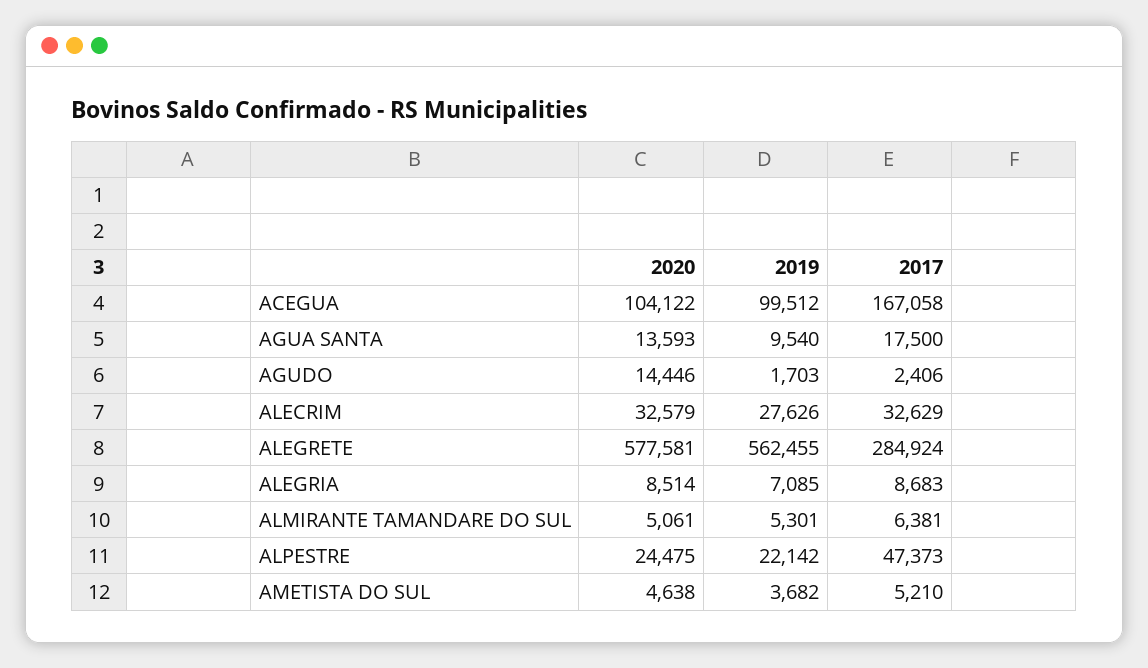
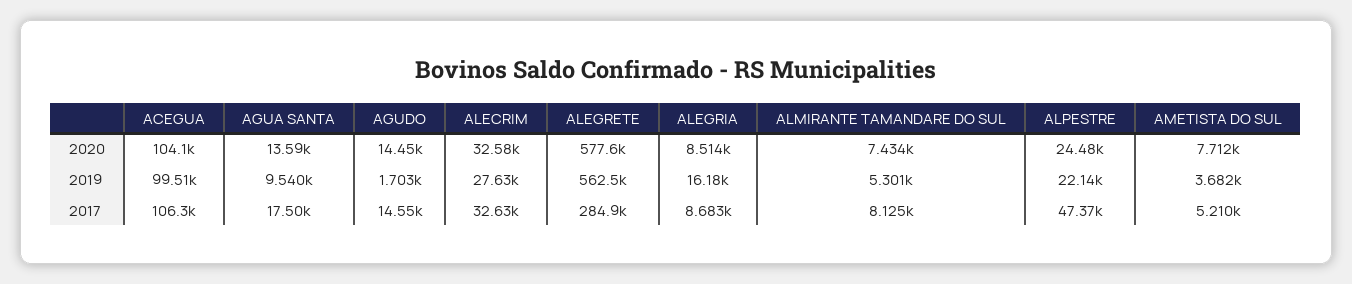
  {
    "2020": {
      "ACEGUA": 104122,
      "AGUA SANTA": 13593,
      "AGUDO": 14446,
      "ALECRIM": 32579,
      "ALEGRETE": 577581,
      "ALEGRIA": 8514,
-     "ALMIRANTE TAMANDARE DO SUL": 5061,
+     "ALMIRANTE TAMANDARE DO SUL": 7434,
      "ALPESTRE": 24475,
-     "AMETISTA DO SUL": 4638
+     "AMETISTA DO SUL": 7712
    },
    "2019": {
      "ACEGUA": 99512,
      "AGUA SANTA": 9540,
      "AGUDO": 1703,
      "ALECRIM": 27626,
      "ALEGRETE": 562455,
-     "ALEGRIA": 7085,
+     "ALEGRIA": 16180,
      "ALMIRANTE TAMANDARE DO SUL": 5301,
      "ALPESTRE": 22142,
      "AMETISTA DO SUL": 3682
    },
    "2017": {
-     "ACEGUA": 167058,
+     "ACEGUA": 106300,
      "AGUA SANTA": 17500,
-     "AGUDO": 2406,
+     "AGUDO": 14550,
      "ALECRIM": 32629,
      "ALEGRETE": 284924,
      "ALEGRIA": 8683,
-     "ALMIRANTE TAMANDARE DO SUL": 6381,
+     "ALMIRANTE TAMANDARE DO SUL": 8125,
      "ALPESTRE": 47373,
      "AMETISTA DO SUL": 5210
    }
  }

